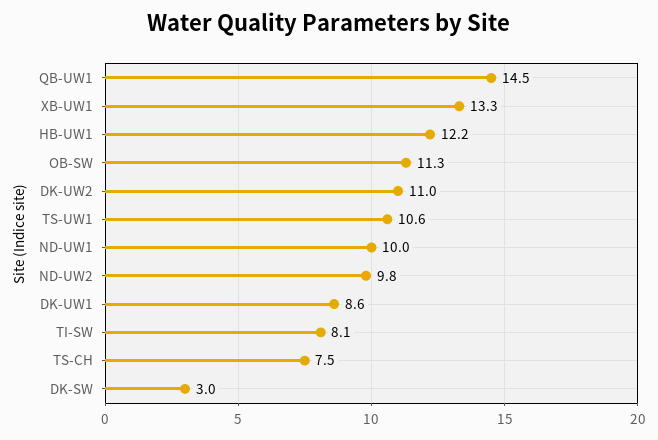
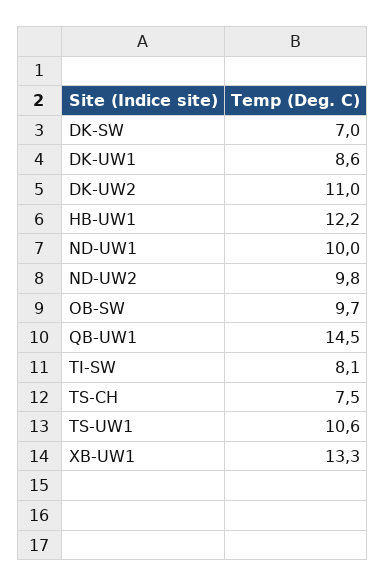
  {
    "QB-UW1": 14.5,
    "XB-UW1": 13.3,
    "HB-UW1": 12.2,
-   "OB-SW": 11.3,
+   "OB-SW": 9.7,
    "DK-UW2": 11,
    "TS-UW1": 10.6,
    "ND-UW1": 10,
    "ND-UW2": 9.8,
    "DK-UW1": 8.6,
    "TI-SW": 8.1,
    "TS-CH": 7.5,
-   "DK-SW": 3
+   "DK-SW": 7
  }

